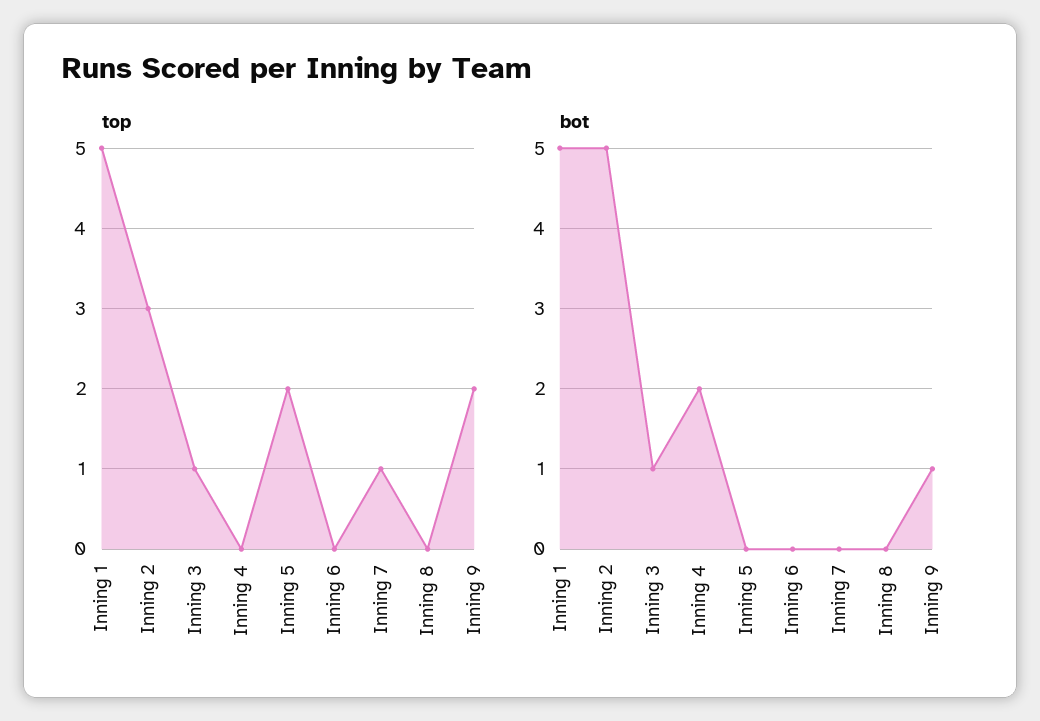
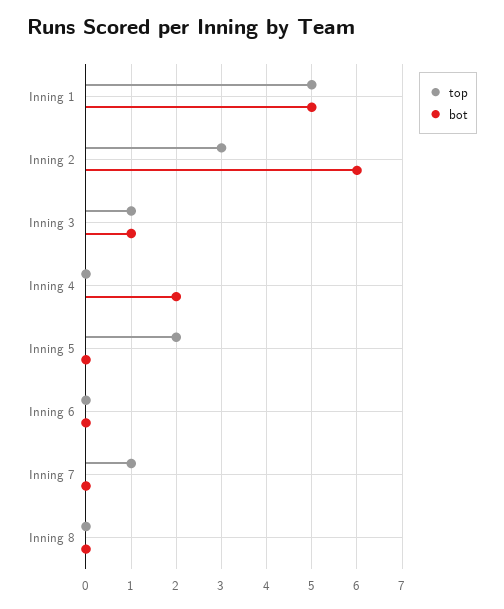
  {
    "top": {
      "Inning 1": 5,
      "Inning 2": 3,
      "Inning 3": 1,
      "Inning 4": 0,
      "Inning 5": 2,
      "Inning 6": 0,
      "Inning 7": 1,
-     "Inning 8": 0,
+     "Inning 8": 0
-     "Inning 9": 2
    },
    "bot": {
      "Inning 1": 5,
-     "Inning 2": 5,
+     "Inning 2": 6,
      "Inning 3": 1,
      "Inning 4": 2,
      "Inning 5": 0,
      "Inning 6": 0,
      "Inning 7": 0,
-     "Inning 8": 0,
+     "Inning 8": 0
-     "Inning 9": 1
    }
  }

